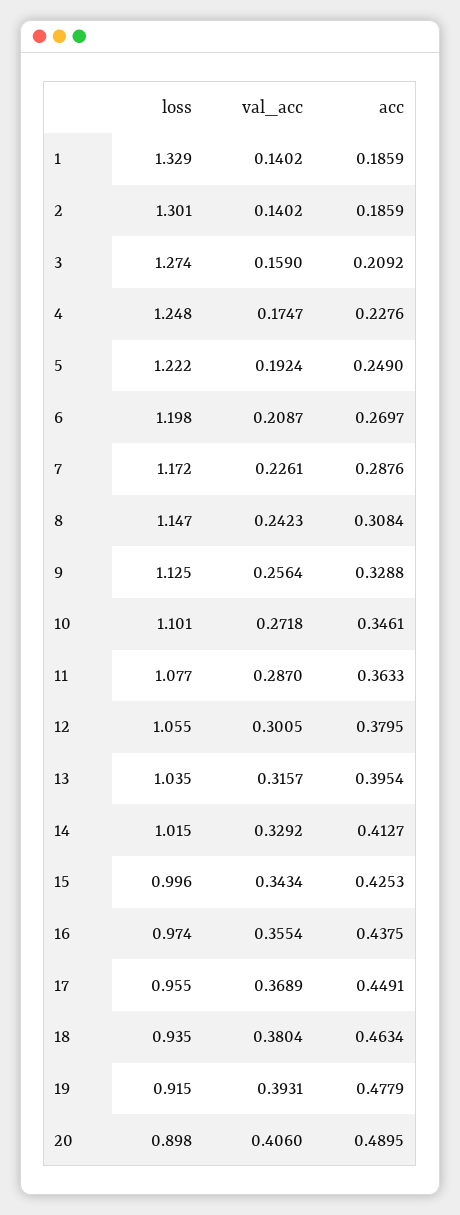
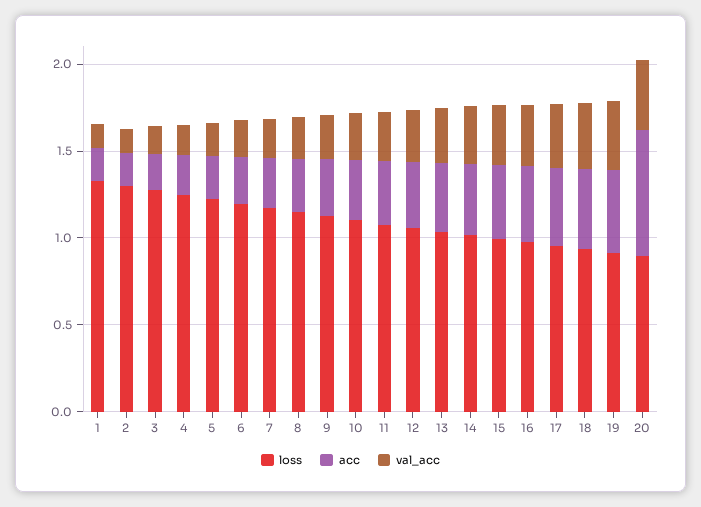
  {
    "loss": {
      "1": 1.329,
      "2": 1.301,
      "3": 1.274,
      "4": 1.248,
      "5": 1.222,
      "6": 1.198,
      "7": 1.172,
      "8": 1.147,
      "9": 1.125,
      "10": 1.101,
      "11": 1.077,
      "12": 1.055,
      "13": 1.035,
      "14": 1.015,
      "15": 0.996,
      "16": 0.974,
      "17": 0.955,
      "18": 0.935,
      "19": 0.915,
      "20": 0.898
    },
    "val_acc": {
      "1": 0.1402,
      "2": 0.1402,
      "3": 0.159,
      "4": 0.1747,
      "5": 0.1924,
      "6": 0.2087,
      "7": 0.2261,
      "8": 0.2423,
      "9": 0.2564,
      "10": 0.2718,
      "11": 0.287,
      "12": 0.3005,
      "13": 0.3157,
      "14": 0.3292,
      "15": 0.3434,
      "16": 0.3554,
      "17": 0.3689,
      "18": 0.3804,
      "19": 0.3931,
      "20": 0.406
    },
    "acc": {
      "1": 0.1859,
      "2": 0.1859,
      "3": 0.2092,
      "4": 0.2276,
      "5": 0.249,
      "6": 0.2697,
      "7": 0.2876,
      "8": 0.3084,
      "9": 0.3288,
      "10": 0.3461,
      "11": 0.3633,
      "12": 0.3795,
      "13": 0.3954,
      "14": 0.4127,
      "15": 0.4253,
      "16": 0.4375,
      "17": 0.4491,
      "18": 0.4634,
      "19": 0.4779,
-     "20": 0.4895
+     "20": 0.7
    }
  }

